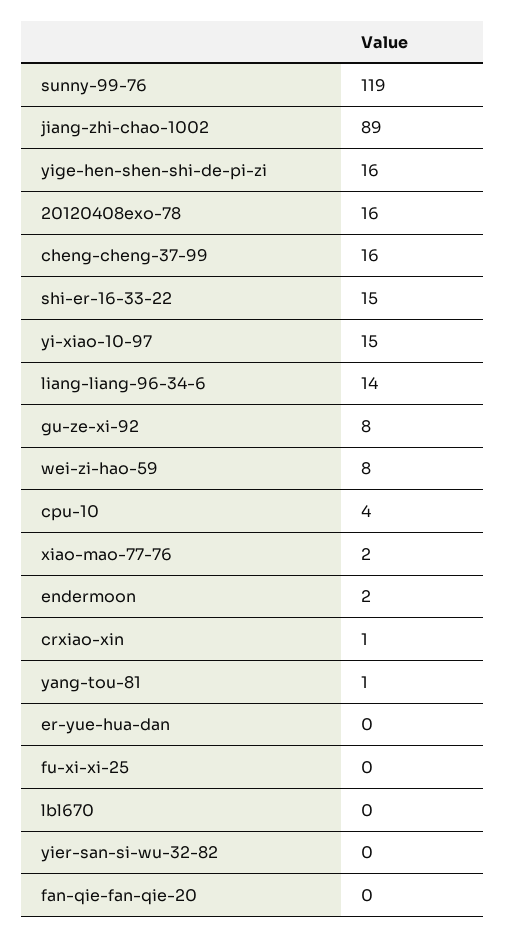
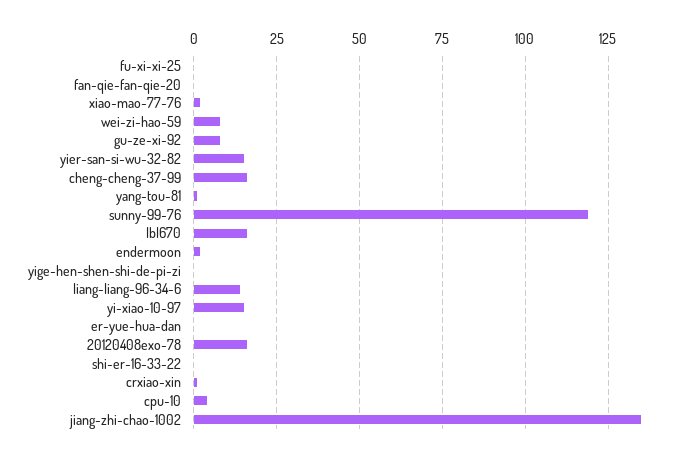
  {
    "sunny-99-76": 119,
-   "jiang-zhi-chao-1002": 89,
+   "jiang-zhi-chao-1002": 135,
-   "yige-hen-shen-shi-de-pi-zi": 16,
+   "yige-hen-shen-shi-de-pi-zi": 0,
    "20120408exo-78": 16,
    "cheng-cheng-37-99": 16,
-   "shi-er-16-33-22": 15,
+   "shi-er-16-33-22": 0,
    "yi-xiao-10-97": 15,
    "liang-liang-96-34-6": 14,
    "gu-ze-xi-92": 8,
    "wei-zi-hao-59": 8,
    "cpu-10": 4,
    "xiao-mao-77-76": 2,
    "endermoon": 2,
    "crxiao-xin": 1,
    "yang-tou-81": 1,
    "er-yue-hua-dan": 0,
    "fu-xi-xi-25": 0,
-   "lbl670": 0,
+   "lbl670": 15,
-   "yier-san-si-wu-32-82": 0,
+   "yier-san-si-wu-32-82": 15,
    "fan-qie-fan-qie-20": 0
  }

